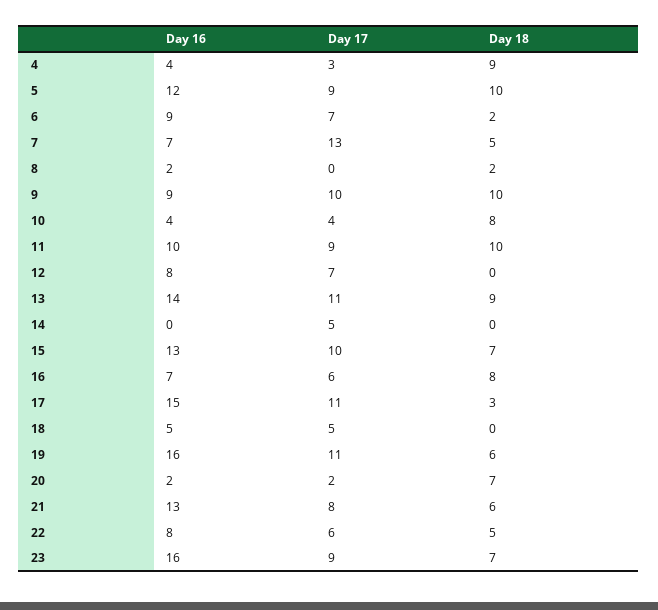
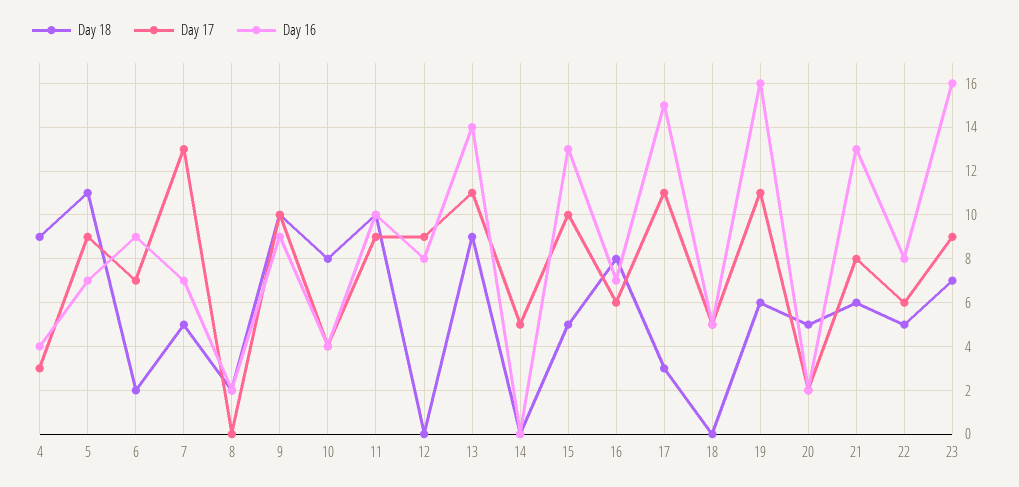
  {
    "Day 16": {
      "4": 4,
-     "5": 12,
+     "5": 7,
      "6": 9,
      "7": 7,
      "8": 2,
      "9": 9,
      "10": 4,
      "11": 10,
      "12": 8,
      "13": 14,
      "14": 0,
      "15": 13,
      "16": 7,
      "17": 15,
      "18": 5,
      "19": 16,
      "20": 2,
      "21": 13,
      "22": 8,
      "23": 16
    },
    "Day 17": {
      "4": 3,
      "5": 9,
      "6": 7,
      "7": 13,
      "8": 0,
      "9": 10,
      "10": 4,
      "11": 9,
-     "12": 7,
+     "12": 9,
      "13": 11,
      "14": 5,
      "15": 10,
      "16": 6,
      "17": 11,
      "18": 5,
      "19": 11,
      "20": 2,
      "21": 8,
      "22": 6,
      "23": 9
    },
    "Day 18": {
      "4": 9,
-     "5": 10,
+     "5": 11,
      "6": 2,
      "7": 5,
      "8": 2,
      "9": 10,
      "10": 8,
      "11": 10,
      "12": 0,
      "13": 9,
      "14": 0,
-     "15": 7,
+     "15": 5,
      "16": 8,
      "17": 3,
      "18": 0,
      "19": 6,
-     "20": 7,
+     "20": 5,
      "21": 6,
      "22": 5,
      "23": 7
    }
  }

